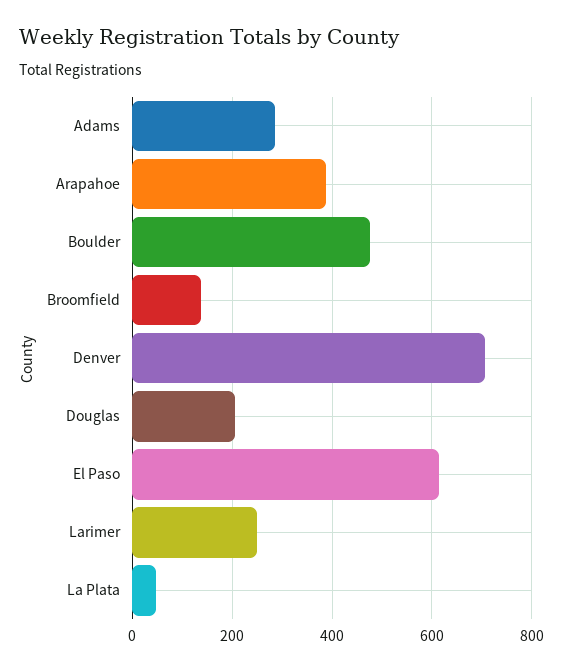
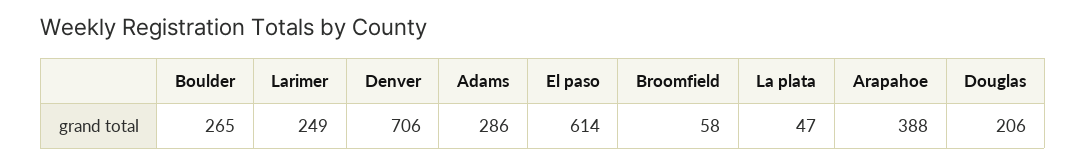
  {
    "Adams": 286,
    "Arapahoe": 388,
-   "Boulder": 480,
+   "Boulder": 265,
-   "Broomfield": 140,
+   "Broomfield": 58,
    "Denver": 706,
    "Douglas": 206,
    "El Paso": 614,
    "Larimer": 249,
    "La Plata": 47
  }

